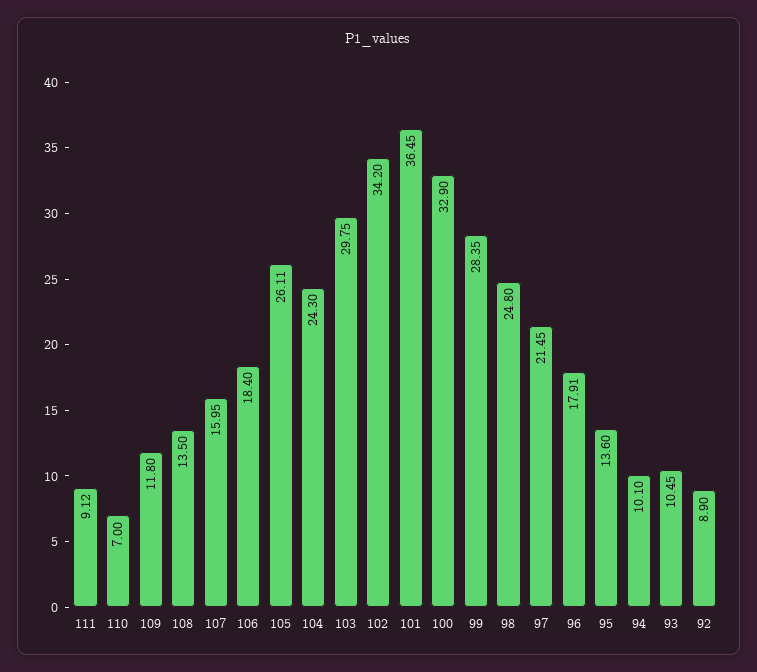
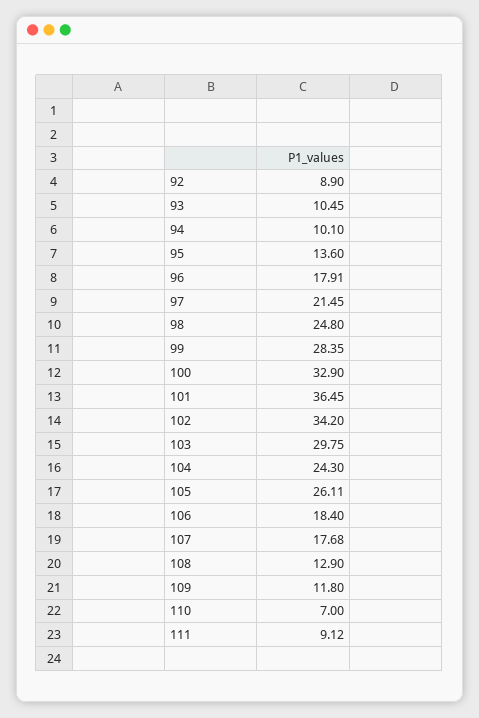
  {
    "111": 9.12,
    "110": 7,
    "109": 11.8,
-   "108": 13.5,
+   "108": 12.9,
-   "107": 15.95,
+   "107": 17.68,
    "106": 18.4,
    "105": 26.11,
    "104": 24.3,
    "103": 29.75,
    "102": 34.2,
    "101": 36.45,
    "100": 32.9,
    "99": 28.35,
    "98": 24.8,
    "97": 21.45,
    "96": 17.91,
    "95": 13.6,
    "94": 10.1,
    "93": 10.45,
    "92": 8.9
  }

